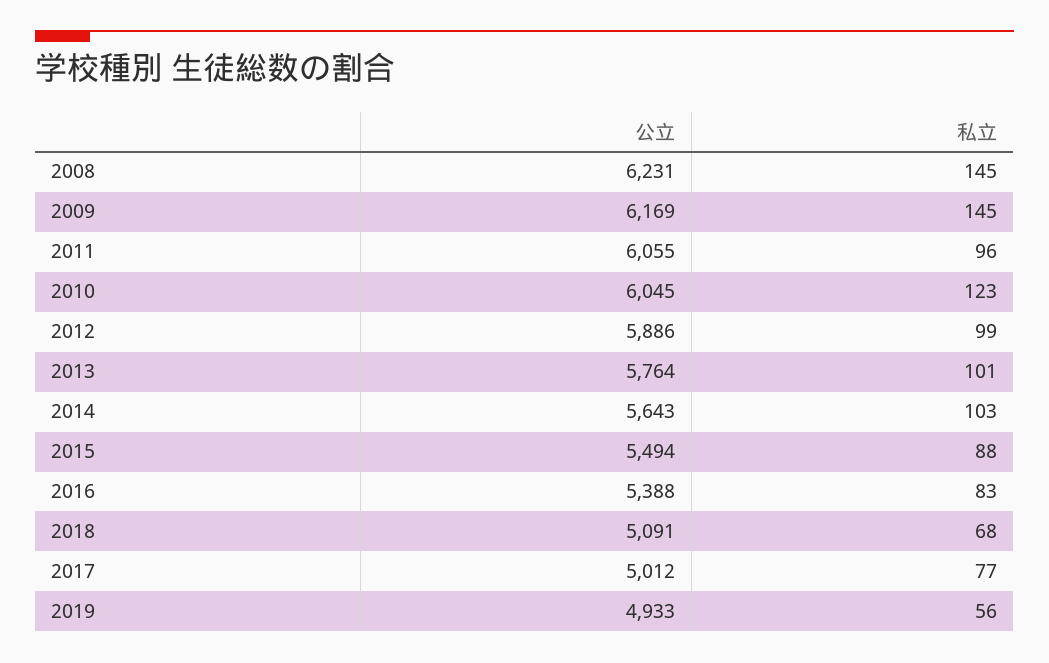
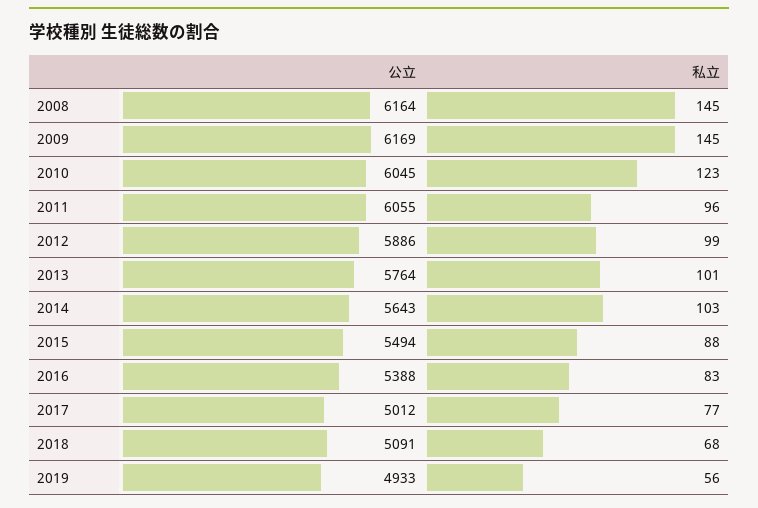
  {
    "公立": {
-     "2008": 6231,
+     "2008": 6164,
      "2009": 6169,
      "2011": 6055,
      "2010": 6045,
      "2012": 5886,
      "2013": 5764,
      "2014": 5643,
      "2015": 5494,
      "2016": 5388,
      "2018": 5091,
      "2017": 5012,
      "2019": 4933
    },
    "私立": {
      "2008": 145,
      "2009": 145,
      "2011": 96,
      "2010": 123,
      "2012": 99,
      "2013": 101,
      "2014": 103,
      "2015": 88,
      "2016": 83,
      "2018": 68,
      "2017": 77,
      "2019": 56
    }
  }

